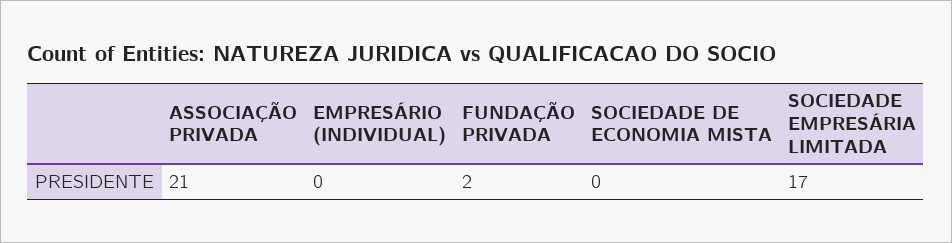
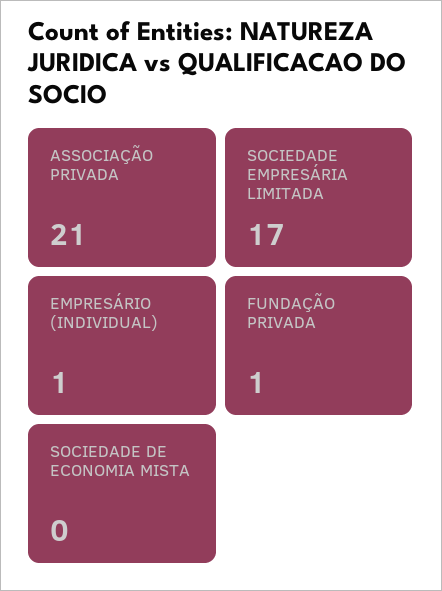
  {
    "ASSOCIAÇÃO PRIVADA": 21,
-   "EMPRESÁRIO (INDIVIDUAL)": 0,
+   "EMPRESÁRIO (INDIVIDUAL)": 1,
-   "FUNDAÇÃO PRIVADA": 2,
+   "FUNDAÇÃO PRIVADA": 1,
    "SOCIEDADE DE ECONOMIA MISTA": 0,
    "SOCIEDADE EMPRESÁRIA LIMITADA": 17
  }

